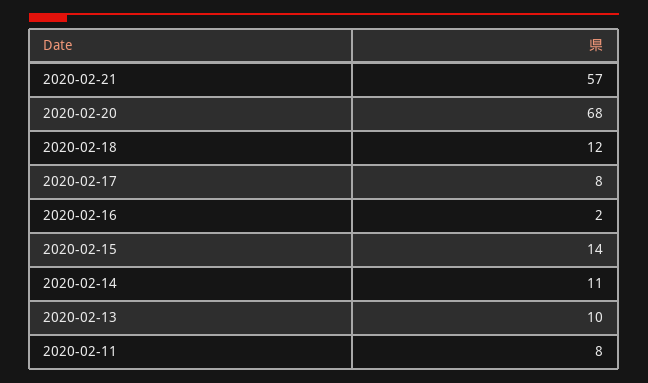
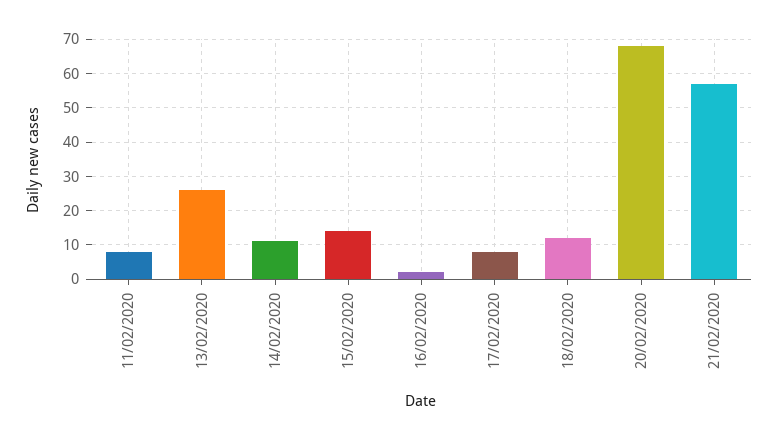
  {
    "2020-02-21": 57,
    "2020-02-20": 68,
    "2020-02-18": 12,
    "2020-02-17": 8,
    "2020-02-16": 2,
    "2020-02-15": 14,
    "2020-02-14": 11,
-   "2020-02-13": 10,
+   "2020-02-13": 25,
    "2020-02-11": 8
  }

